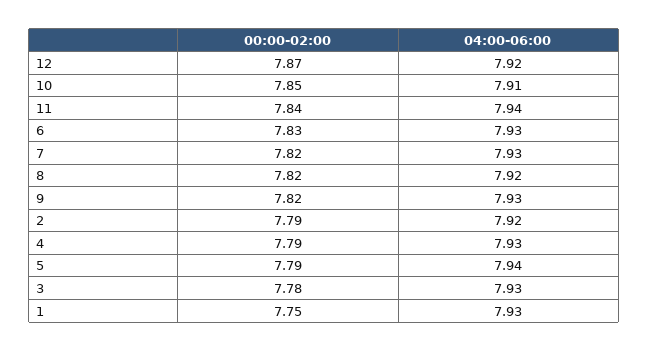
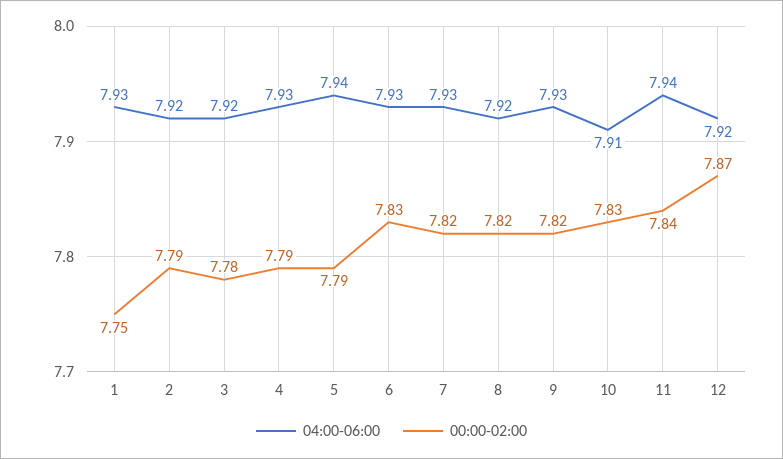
  {
    "00:00-02:00": {
      "12": 7.87,
-     "10": 7.85,
+     "10": 7.83,
      "11": 7.84,
      "6": 7.83,
      "7": 7.82,
      "8": 7.82,
      "9": 7.82,
      "2": 7.79,
      "4": 7.79,
      "5": 7.79,
      "3": 7.78,
      "1": 7.75
    },
    "04:00-06:00": {
      "12": 7.92,
      "10": 7.91,
      "11": 7.94,
      "6": 7.93,
      "7": 7.93,
      "8": 7.92,
      "9": 7.93,
      "2": 7.92,
      "4": 7.93,
      "5": 7.94,
-     "3": 7.93,
+     "3": 7.92,
      "1": 7.93
    }
  }

